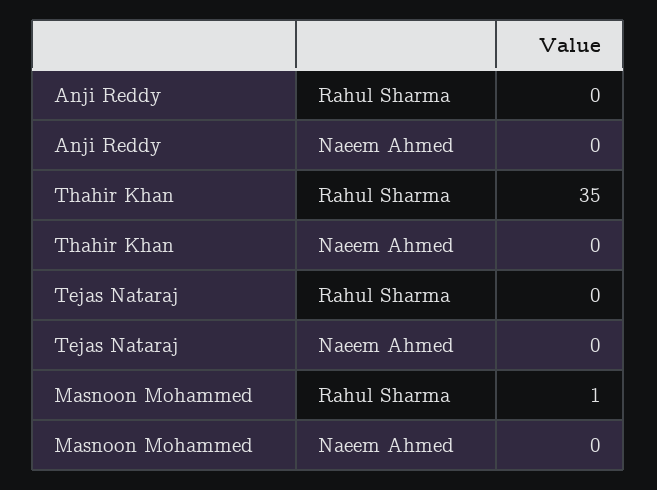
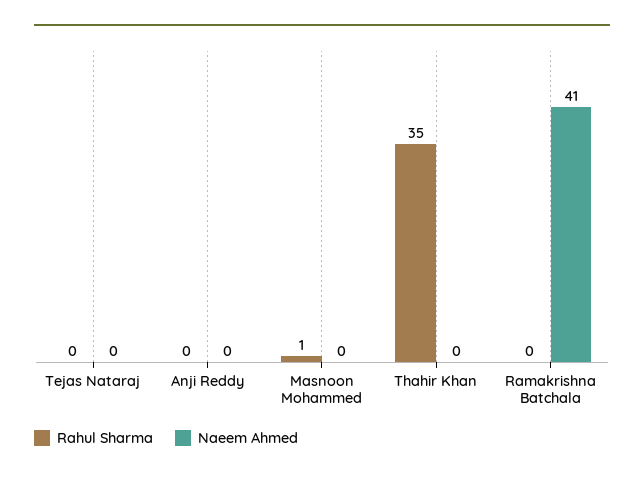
  {
    "Rahul Sharma": {
      "Anji Reddy": 0,
      "Thahir Khan": 35,
      "Tejas Nataraj": 0,
-     "Masnoon Mohammed": 1
+     "Masnoon Mohammed": 1,
+     "Ramakrishna Batchala": 0
    },
    "Naeem Ahmed": {
      "Anji Reddy": 0,
      "Thahir Khan": 0,
      "Tejas Nataraj": 0,
-     "Masnoon Mohammed": 0
+     "Masnoon Mohammed": 0,
+     "Ramakrishna Batchala": 41
    }
  }

